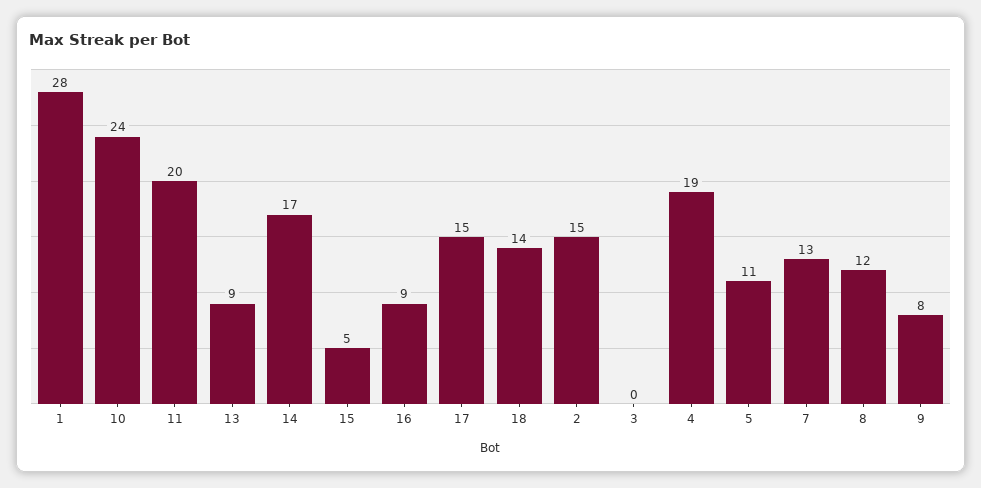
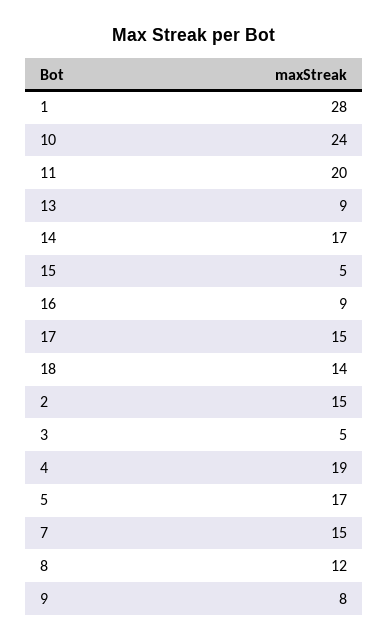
  {
    "1": 28,
    "10": 24,
    "11": 20,
    "13": 9,
    "14": 17,
    "15": 5,
    "16": 9,
    "17": 15,
    "18": 14,
    "2": 15,
-   "3": 0,
+   "3": 5,
    "4": 19,
-   "5": 11,
+   "5": 17,
-   "7": 13,
+   "7": 15,
    "8": 12,
    "9": 8
  }

